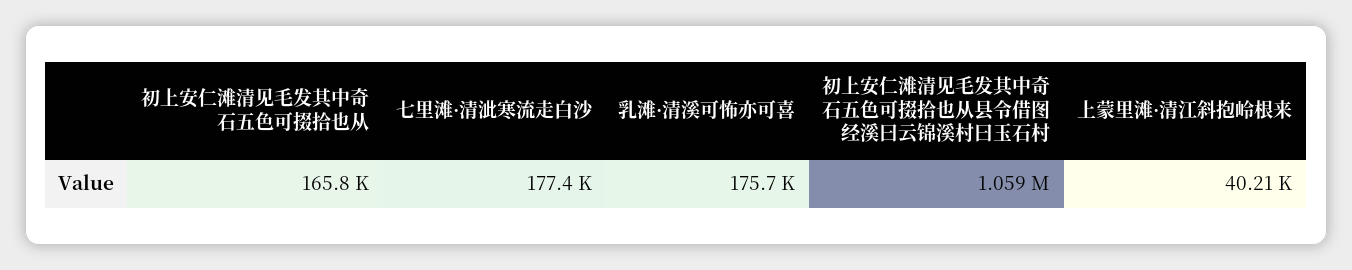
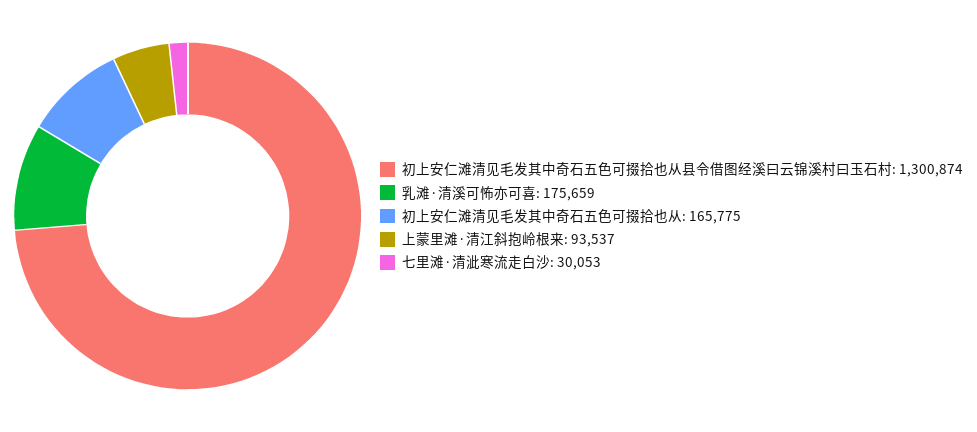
  {
    "初上安仁滩清见毛发其中奇石五色可掇拾也从": 165775,
-   "七里滩·清泚寒流走白沙": 177400,
+   "七里滩·清泚寒流走白沙": 30053,
    "乳滩·清溪可怖亦可喜": 175659,
-   "初上安仁滩清见毛发其中奇石五色可掇拾也从县令借图经溪曰云锦溪村曰玉石村": 1059000,
+   "初上安仁滩清见毛发其中奇石五色可掇拾也从县令借图经溪曰云锦溪村曰玉石村": 1300874,
-   "上蒙里滩·清江斜抱岭根来": 40210
+   "上蒙里滩·清江斜抱岭根来": 93537
  }

